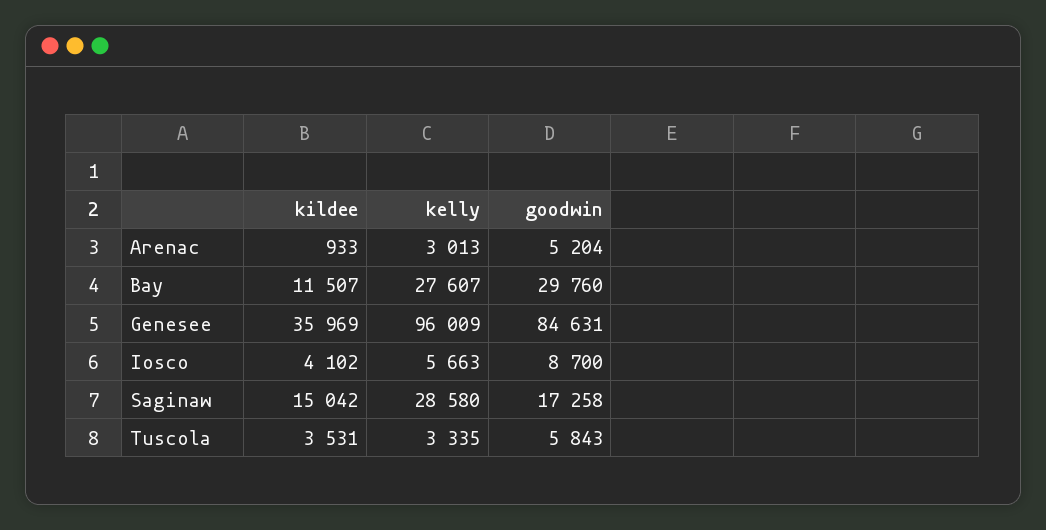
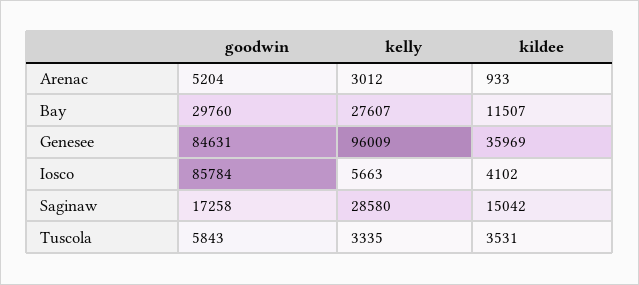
  {
    "kildee": {
      "Arenac": 933,
      "Bay": 11507,
      "Genesee": 35969,
      "Iosco": 4102,
      "Saginaw": 15042,
      "Tuscola": 3531
    },
    "kelly": {
-     "Arenac": 3013,
+     "Arenac": 3012,
      "Bay": 27607,
      "Genesee": 96009,
      "Iosco": 5663,
      "Saginaw": 28580,
      "Tuscola": 3335
    },
    "goodwin": {
      "Arenac": 5204,
      "Bay": 29760,
      "Genesee": 84631,
-     "Iosco": 8700,
+     "Iosco": 85784,
      "Saginaw": 17258,
      "Tuscola": 5843
    }
  }

